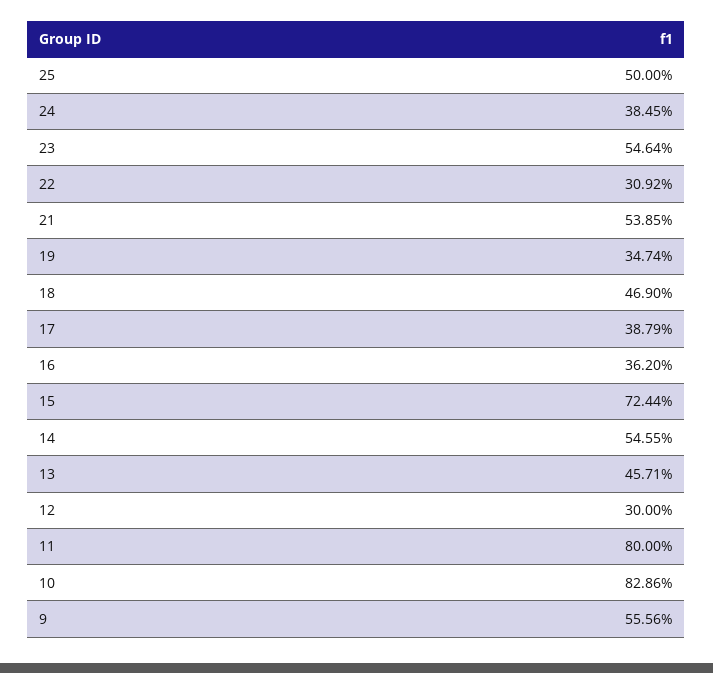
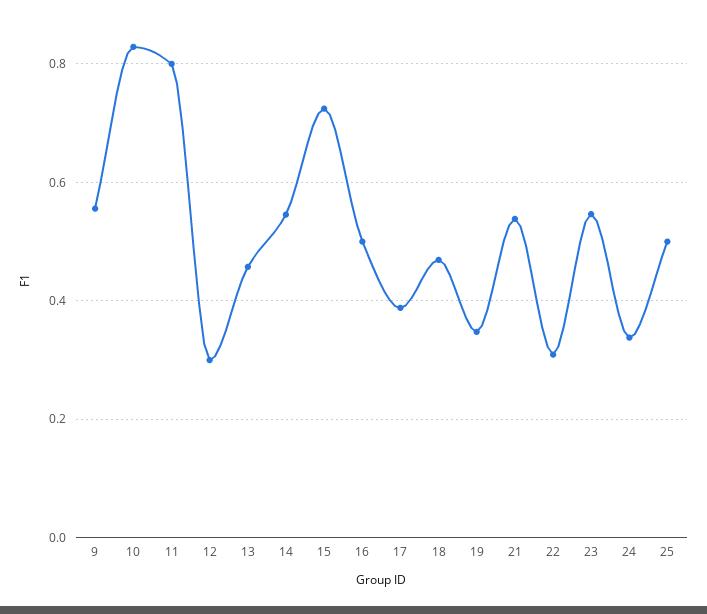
  {
    "25": 0.5,
-   "24": 0.3845,
+   "24": 0.34,
    "23": 0.5464,
    "22": 0.3092,
    "21": 0.5385,
    "19": 0.3474,
    "18": 0.469,
    "17": 0.3879,
-   "16": 0.362,
+   "16": 0.5,
    "15": 0.7244,
    "14": 0.5455,
    "13": 0.4571,
    "12": 0.3,
    "11": 0.8,
    "10": 0.8286,
    "9": 0.5556
  }

